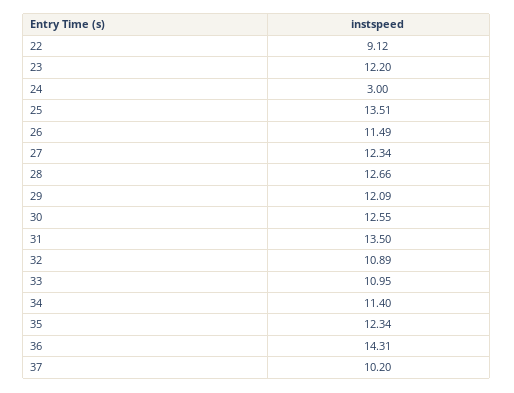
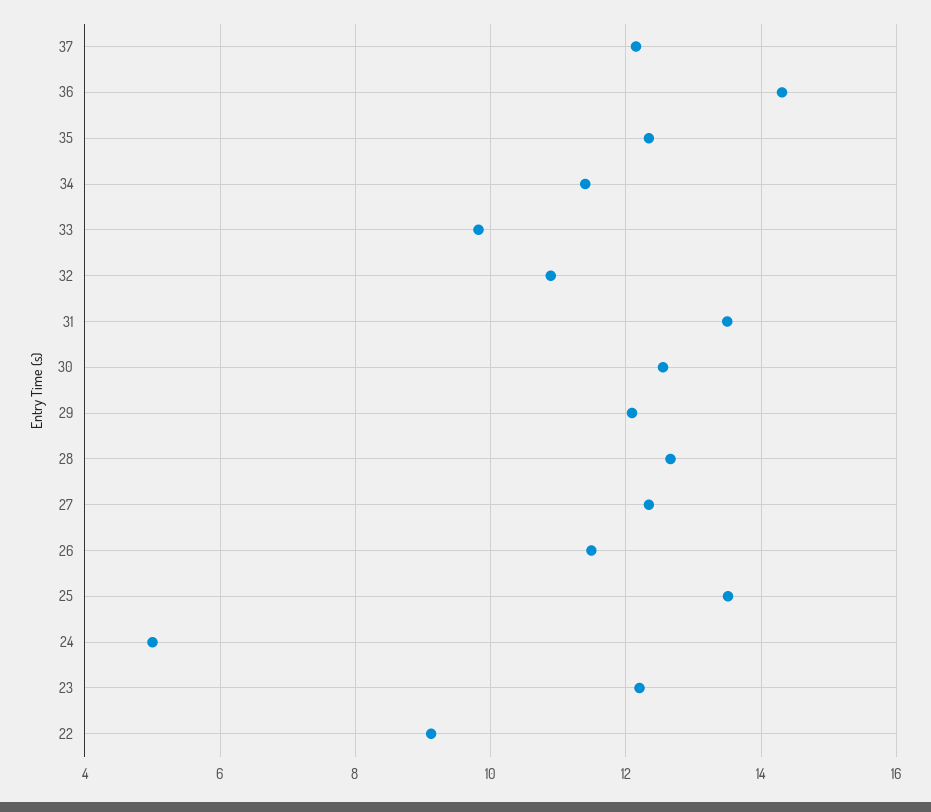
  {
    "22": 9.12,
    "23": 12.2,
-   "24": 3,
+   "24": 5,
    "25": 13.51,
    "26": 11.49,
    "27": 12.34,
    "28": 12.66,
    "29": 12.09,
    "30": 12.55,
    "31": 13.5,
    "32": 10.89,
-   "33": 10.95,
+   "33": 9.8,
    "34": 11.4,
    "35": 12.34,
    "36": 14.31,
-   "37": 10.2
+   "37": 12.2
  }

